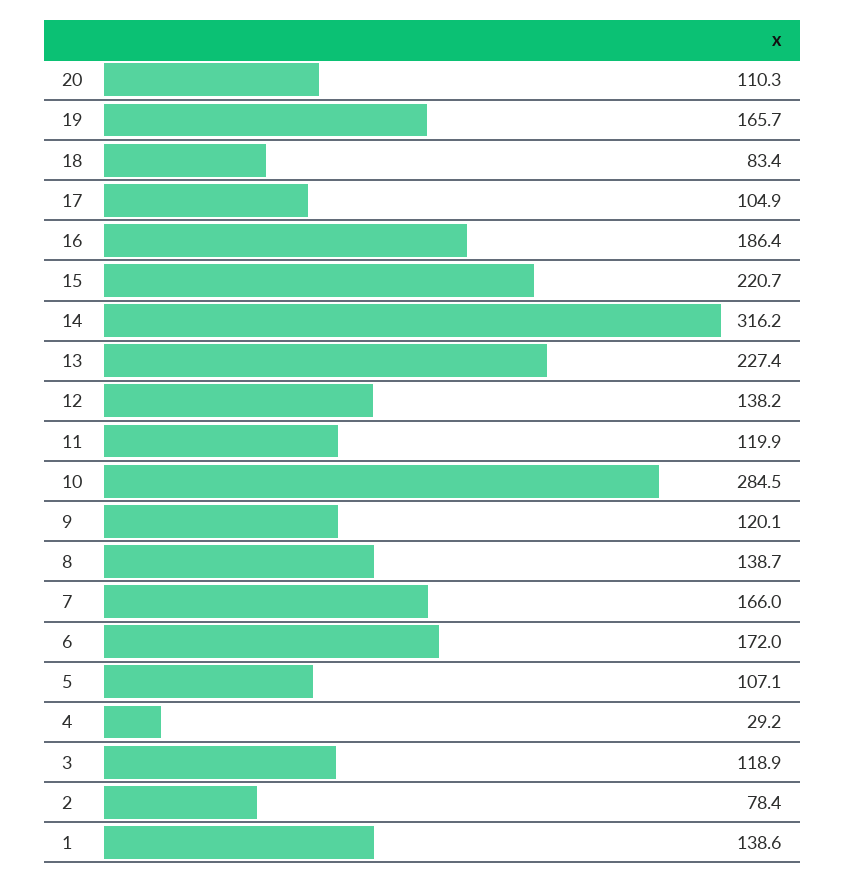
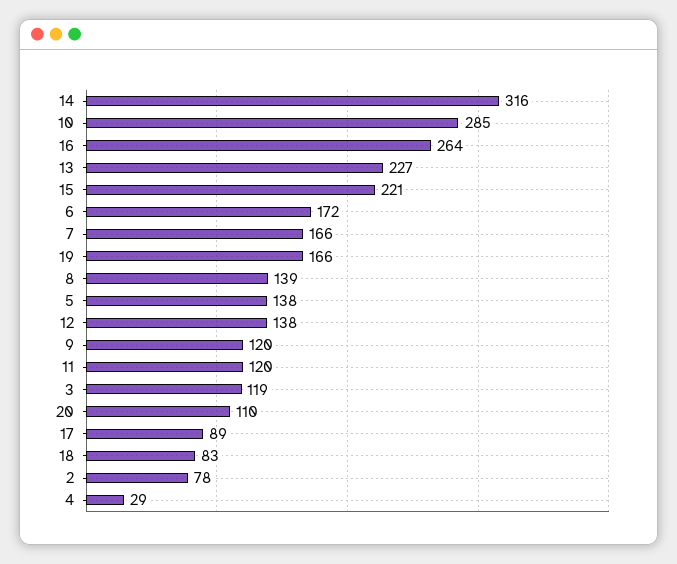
  {
    "20": 110.3,
    "19": 165.7,
    "18": 83.4,
-   "17": 104.9,
+   "17": 89,
-   "16": 186.4,
+   "16": 264,
    "15": 220.7,
    "14": 316.2,
    "13": 227.4,
    "12": 138.2,
    "11": 119.9,
    "10": 284.5,
    "9": 120.1,
    "8": 138.7,
    "7": 166,
    "6": 172,
-   "5": 107.1,
+   "5": 138,
    "4": 29.2,
    "3": 118.9,
-   "2": 78.4,
+   "2": 78.4
-   "1": 138.6
  }

